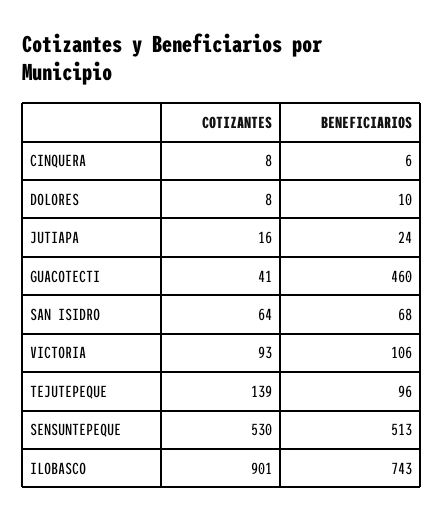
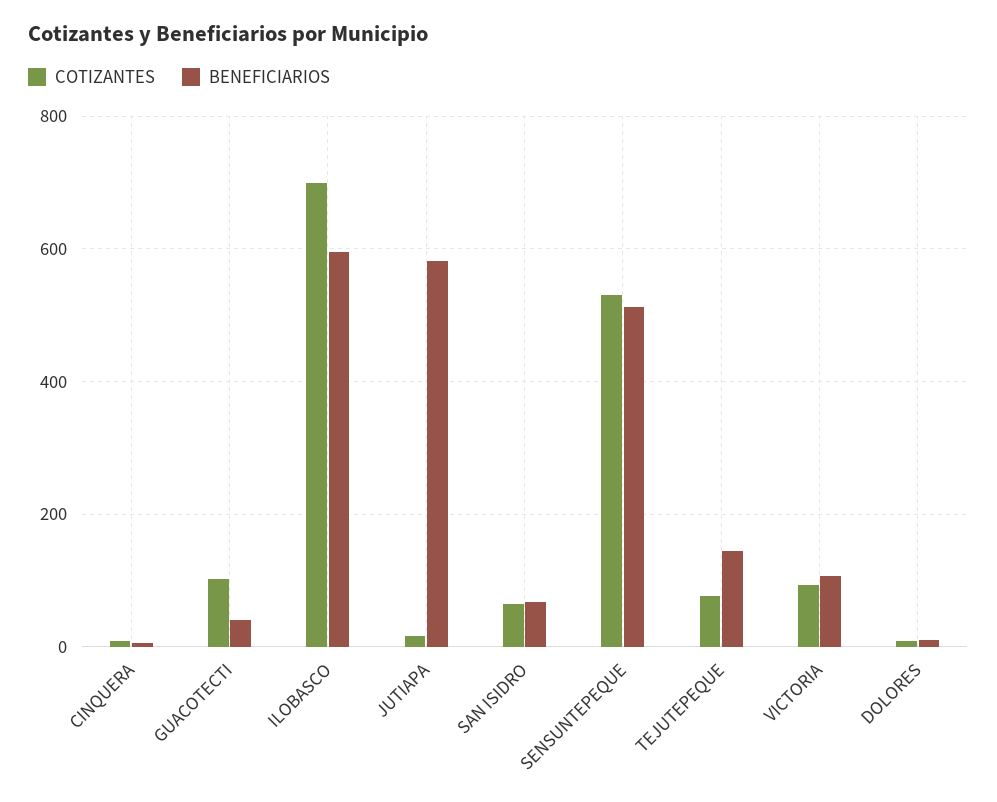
  {
    "COTIZANTES": {
      "CINQUERA": 8,
      "DOLORES": 8,
      "JUTIAPA": 16,
-     "GUACOTECTI": 41,
+     "GUACOTECTI": 100,
      "SAN ISIDRO": 64,
      "VICTORIA": 93,
-     "TEJUTEPEQUE": 139,
+     "TEJUTEPEQUE": 80,
      "SENSUNTEPEQUE": 530,
-     "ILOBASCO": 901
+     "ILOBASCO": 700
    },
    "BENEFICIARIOS": {
      "CINQUERA": 6,
      "DOLORES": 10,
-     "JUTIAPA": 24,
+     "JUTIAPA": 580,
-     "GUACOTECTI": 460,
+     "GUACOTECTI": 40,
      "SAN ISIDRO": 68,
      "VICTORIA": 106,
-     "TEJUTEPEQUE": 96,
+     "TEJUTEPEQUE": 140,
      "SENSUNTEPEQUE": 513,
-     "ILOBASCO": 743
+     "ILOBASCO": 600
    }
  }

